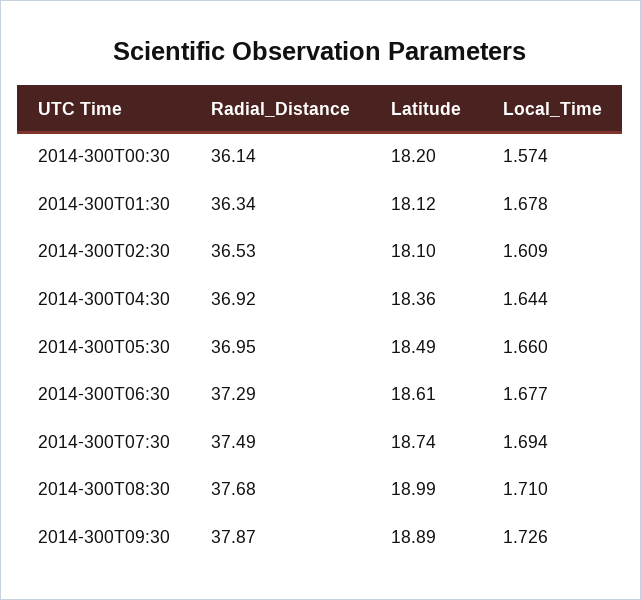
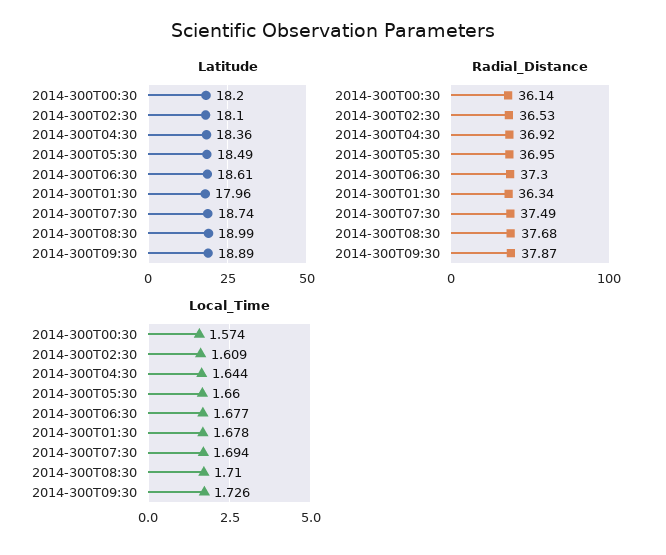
  {
    "Radial_Distance": {
      "2014-300T00:30": 36.14,
      "2014-300T01:30": 36.34,
      "2014-300T02:30": 36.53,
      "2014-300T04:30": 36.92,
      "2014-300T05:30": 36.95,
-     "2014-300T06:30": 37.29,
+     "2014-300T06:30": 37.3,
      "2014-300T07:30": 37.49,
      "2014-300T08:30": 37.68,
      "2014-300T09:30": 37.87
    },
    "Latitude": {
      "2014-300T00:30": 18.2,
-     "2014-300T01:30": 18.12,
+     "2014-300T01:30": 17.96,
      "2014-300T02:30": 18.1,
      "2014-300T04:30": 18.36,
      "2014-300T05:30": 18.49,
      "2014-300T06:30": 18.61,
      "2014-300T07:30": 18.74,
      "2014-300T08:30": 18.99,
      "2014-300T09:30": 18.89
    },
    "Local_Time": {
      "2014-300T00:30": 1.574,
      "2014-300T01:30": 1.678,
      "2014-300T02:30": 1.609,
      "2014-300T04:30": 1.644,
      "2014-300T05:30": 1.66,
      "2014-300T06:30": 1.677,
      "2014-300T07:30": 1.694,
      "2014-300T08:30": 1.71,
      "2014-300T09:30": 1.726
    }
  }

